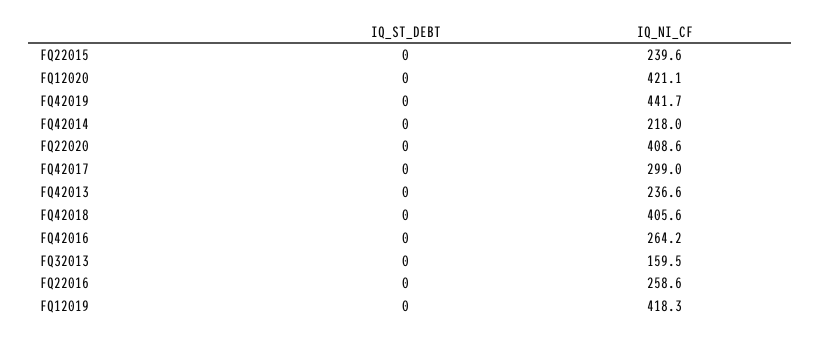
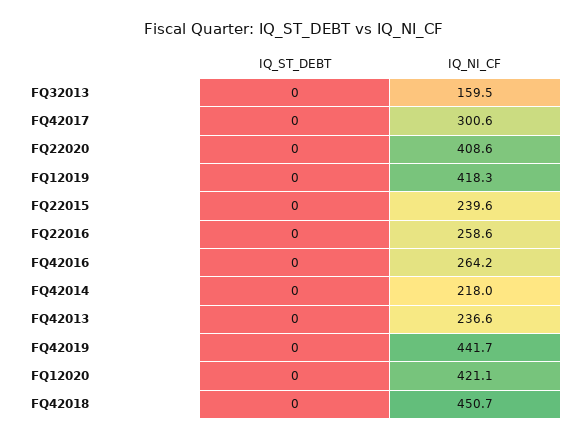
  {
    "IQ_ST_DEBT": {
      "FQ22015": 0,
      "FQ12020": 0,
      "FQ42019": 0,
      "FQ42014": 0,
      "FQ22020": 0,
      "FQ42017": 0,
      "FQ42013": 0,
      "FQ42018": 0,
      "FQ42016": 0,
      "FQ32013": 0,
      "FQ22016": 0,
      "FQ12019": 0
    },
    "IQ_NI_CF": {
      "FQ22015": 239.6,
      "FQ12020": 421.1,
      "FQ42019": 441.7,
      "FQ42014": 218,
      "FQ22020": 408.6,
-     "FQ42017": 299,
+     "FQ42017": 300.6,
      "FQ42013": 236.6,
-     "FQ42018": 405.6,
+     "FQ42018": 450.7,
      "FQ42016": 264.2,
      "FQ32013": 159.5,
      "FQ22016": 258.6,
      "FQ12019": 418.3
    }
  }

